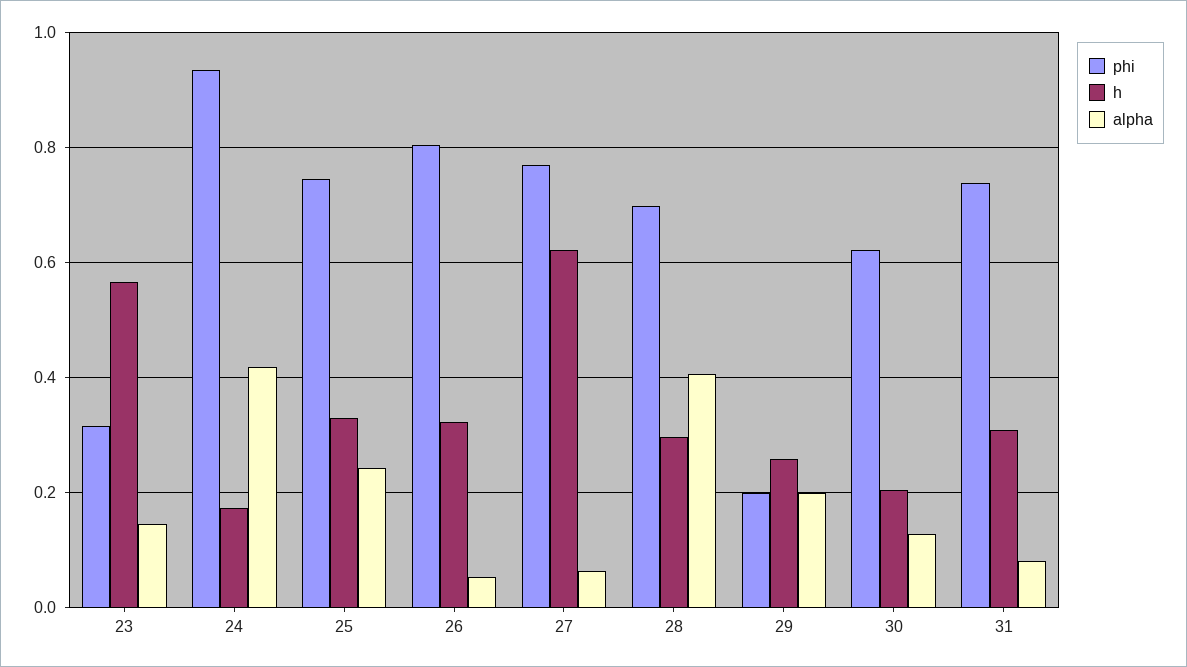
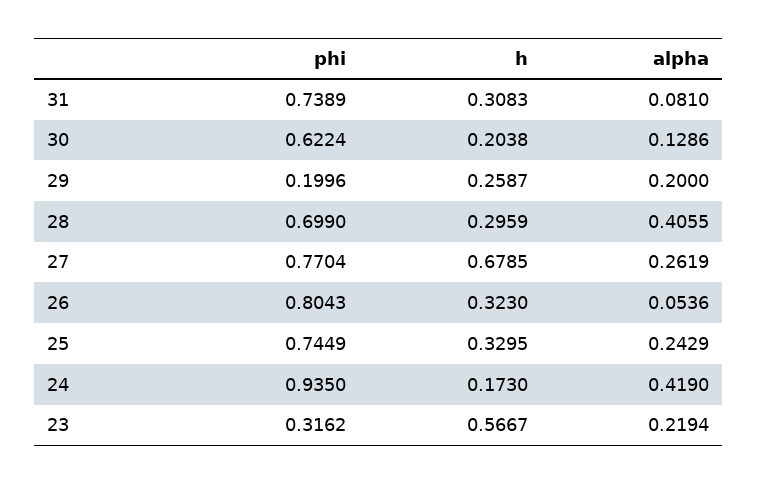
  {
    "phi": {
      "23": 0.3162,
      "24": 0.935,
      "25": 0.7449,
      "26": 0.8043,
      "27": 0.7704,
      "28": 0.699,
      "29": 0.1996,
      "30": 0.6224,
      "31": 0.7389
    },
    "h": {
      "23": 0.5667,
      "24": 0.173,
      "25": 0.3295,
      "26": 0.323,
-     "27": 0.62,
+     "27": 0.6785,
      "28": 0.2959,
      "29": 0.2587,
      "30": 0.2038,
      "31": 0.3083
    },
    "alpha": {
-     "23": 0.14,
+     "23": 0.2194,
      "24": 0.419,
      "25": 0.2429,
      "26": 0.0536,
-     "27": 0.06,
+     "27": 0.2619,
      "28": 0.4055,
      "29": 0.2,
      "30": 0.1286,
      "31": 0.081
    }
  }

